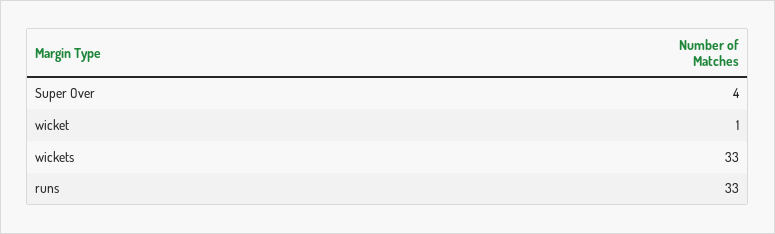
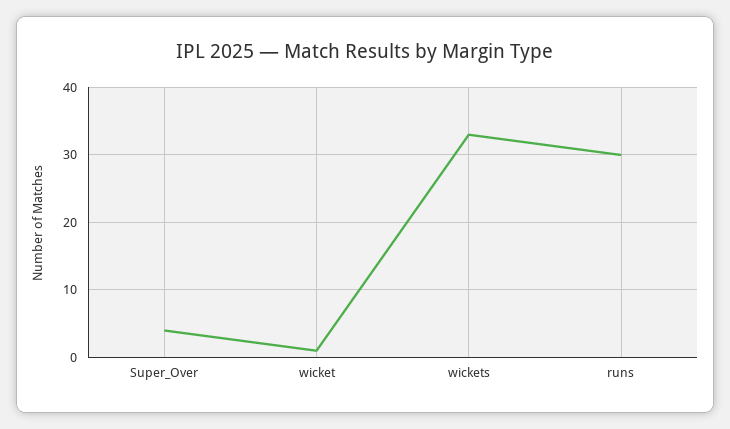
  {
    "Super Over": 4,
    "wicket": 1,
    "wickets": 33,
-   "runs": 33
+   "runs": 30
  }

